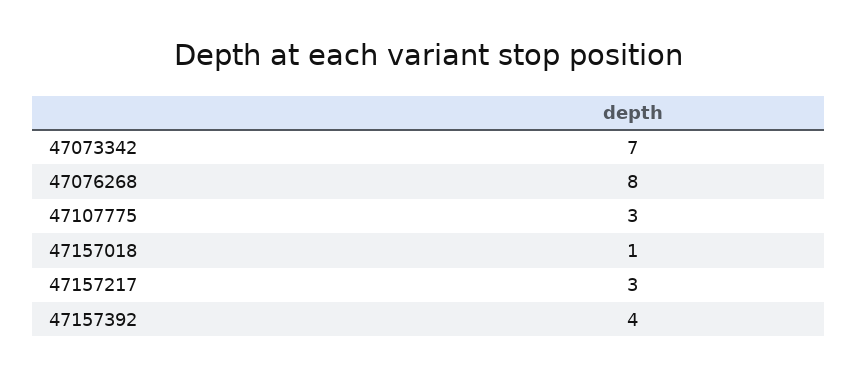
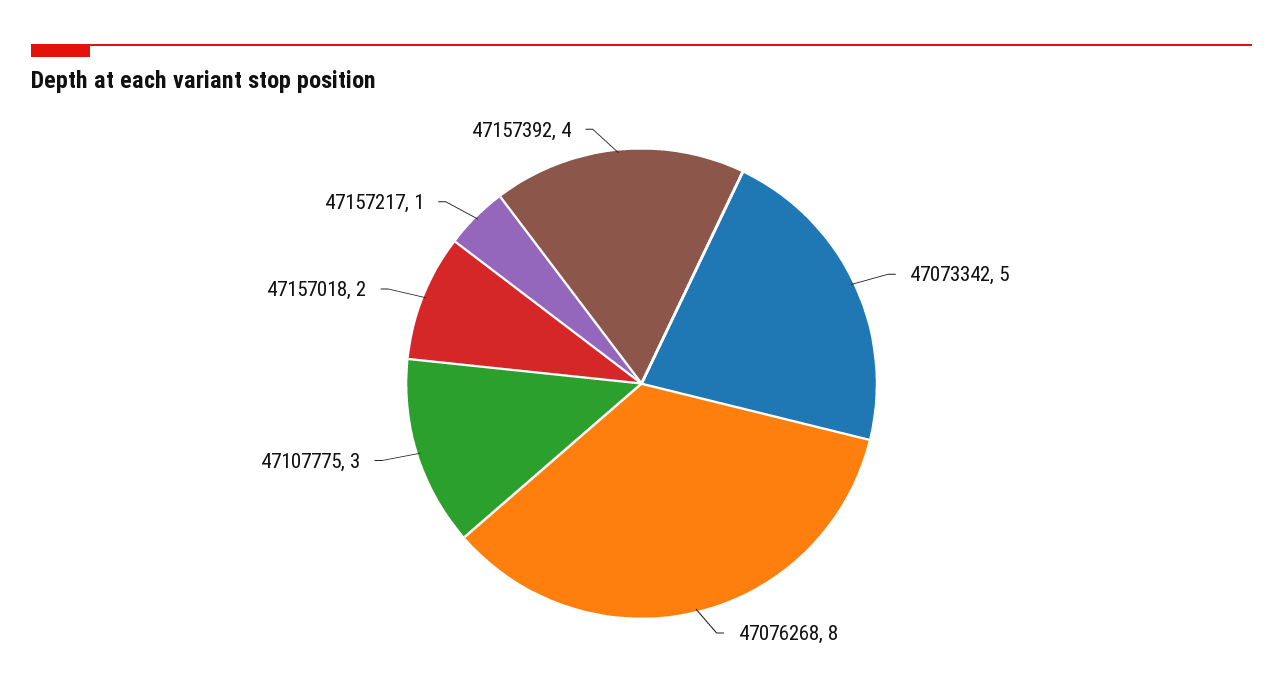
  {
-   "47073342": 7,
+   "47073342": 5,
    "47076268": 8,
    "47107775": 3,
-   "47157018": 1,
+   "47157018": 2,
-   "47157217": 3,
+   "47157217": 1,
    "47157392": 4
  }

